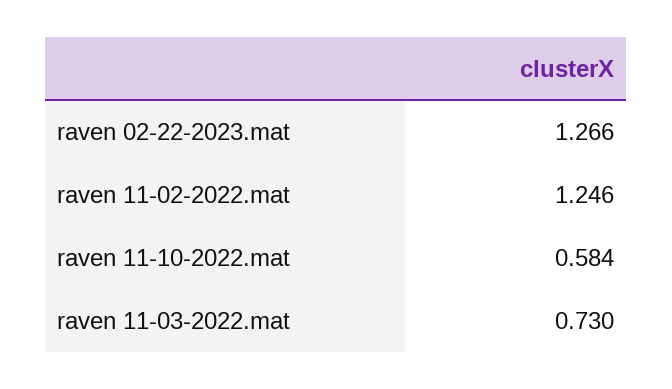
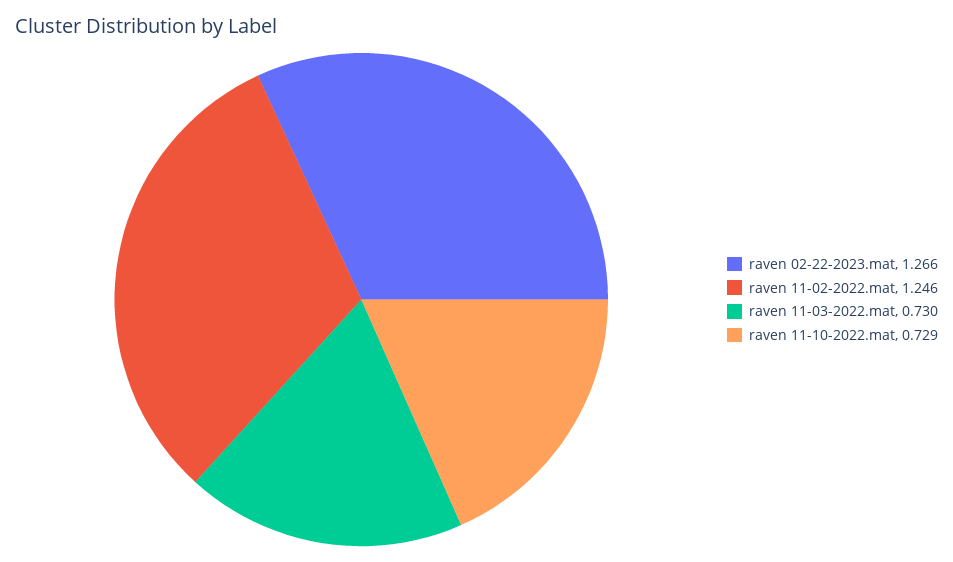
  {
    "raven 02-22-2023.mat": 1.266,
    "raven 11-02-2022.mat": 1.246,
-   "raven 11-10-2022.mat": 0.584,
+   "raven 11-10-2022.mat": 0.729,
    "raven 11-03-2022.mat": 0.73
  }

